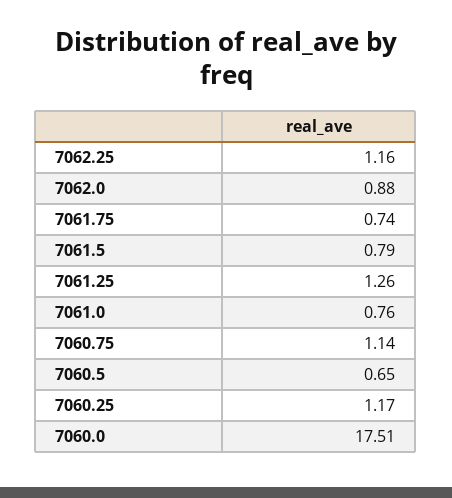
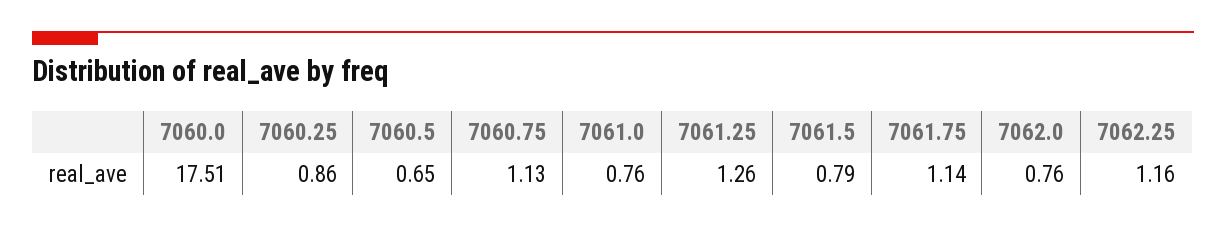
  {
    "7062.25": 1.16,
-   "7062.0": 0.88,
+   "7062.0": 0.76,
-   "7061.75": 0.74,
+   "7061.75": 1.14,
    "7061.5": 0.79,
    "7061.25": 1.26,
    "7061.0": 0.76,
-   "7060.75": 1.14,
+   "7060.75": 1.13,
    "7060.5": 0.65,
-   "7060.25": 1.17,
+   "7060.25": 0.86,
    "7060.0": 17.51
  }

